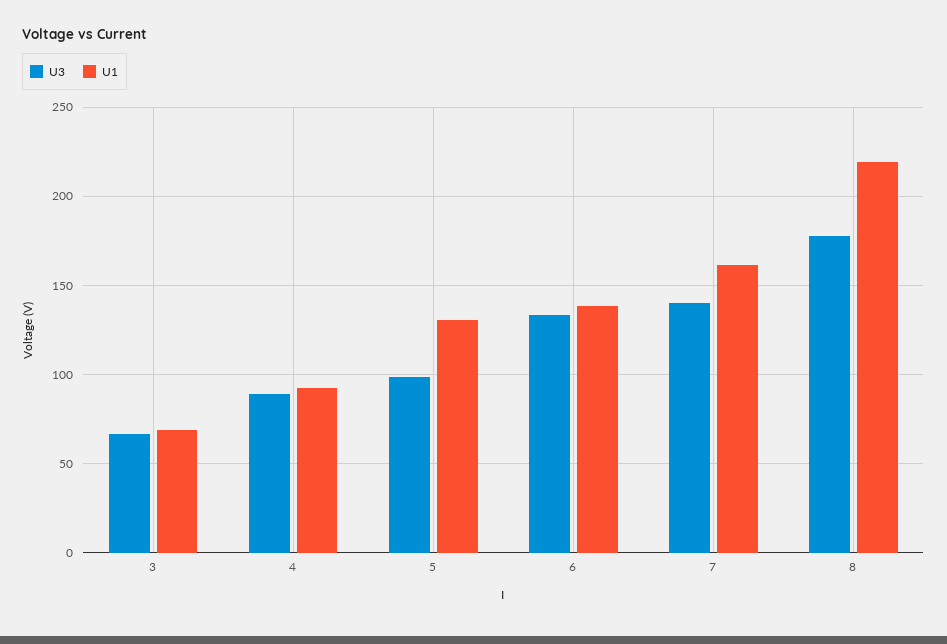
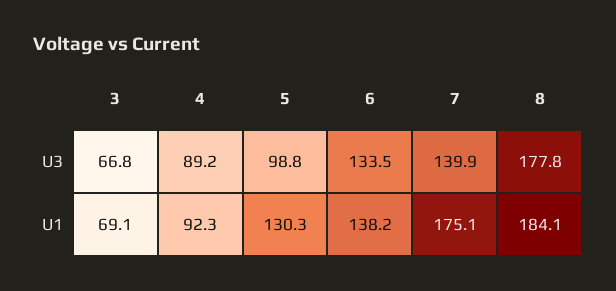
  {
    "U3": {
      "3": 66.8,
      "4": 89.2,
      "5": 98.8,
      "6": 133.5,
      "7": 139.9,
      "8": 177.8
    },
    "U1": {
      "3": 69.1,
      "4": 92.3,
      "5": 130.3,
      "6": 138.2,
-     "7": 160,
+     "7": 175.1,
-     "8": 220
+     "8": 184.1
    }
  }

